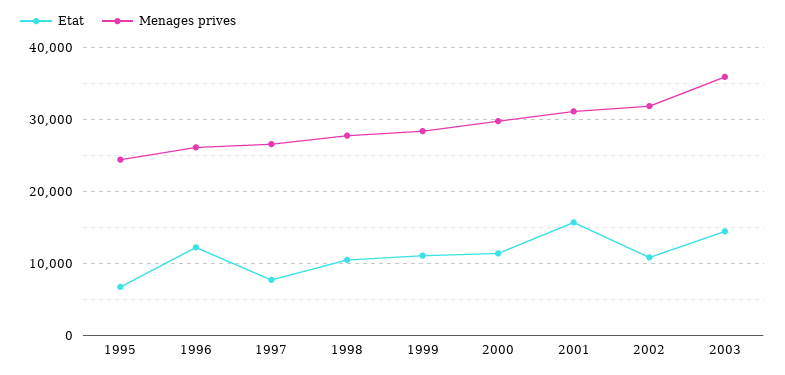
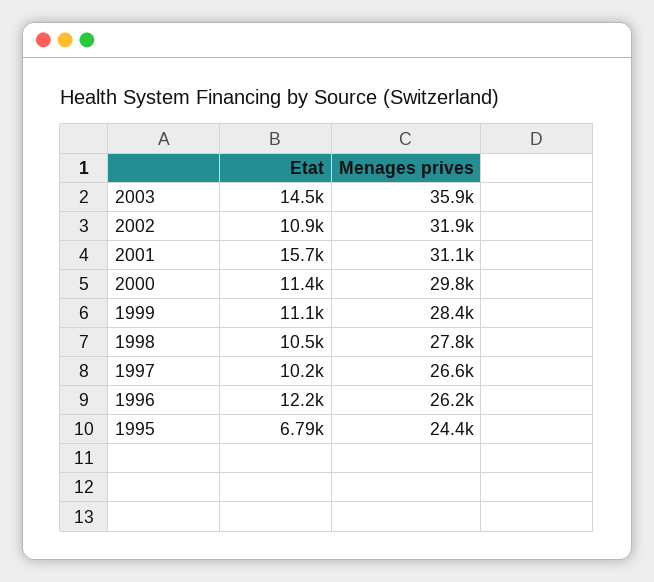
  {
    "Etat": {
      "1995": 6790,
      "1996": 12200,
-     "1997": 8000,
+     "1997": 10200,
      "1998": 10500,
      "1999": 11100,
      "2000": 11400,
      "2001": 15700,
      "2002": 10900,
      "2003": 14500
    },
    "Menages prives": {
      "1995": 24400,
      "1996": 26200,
      "1997": 26600,
      "1998": 27800,
      "1999": 28400,
      "2000": 29800,
      "2001": 31100,
      "2002": 31900,
      "2003": 35900
    }
  }

